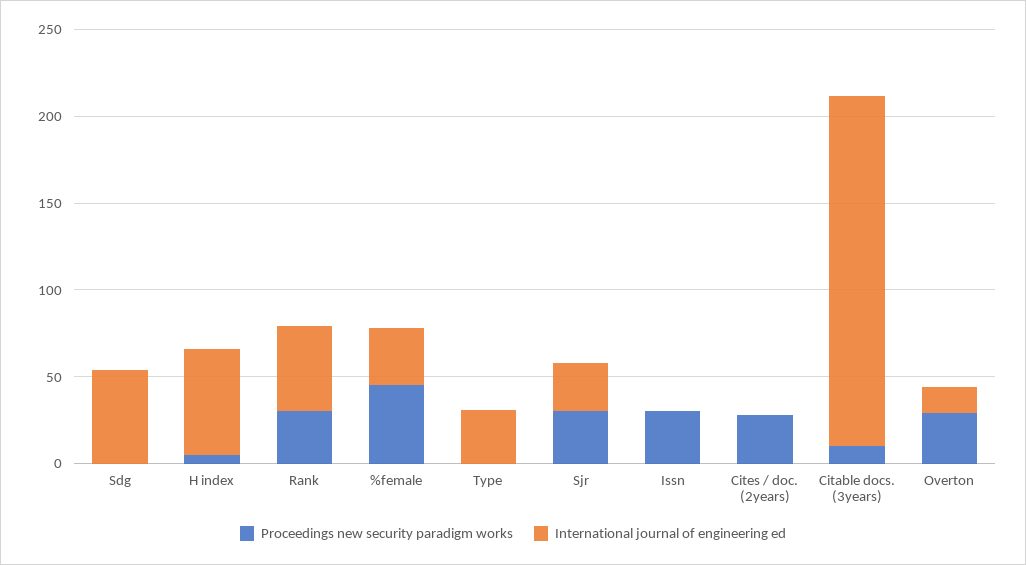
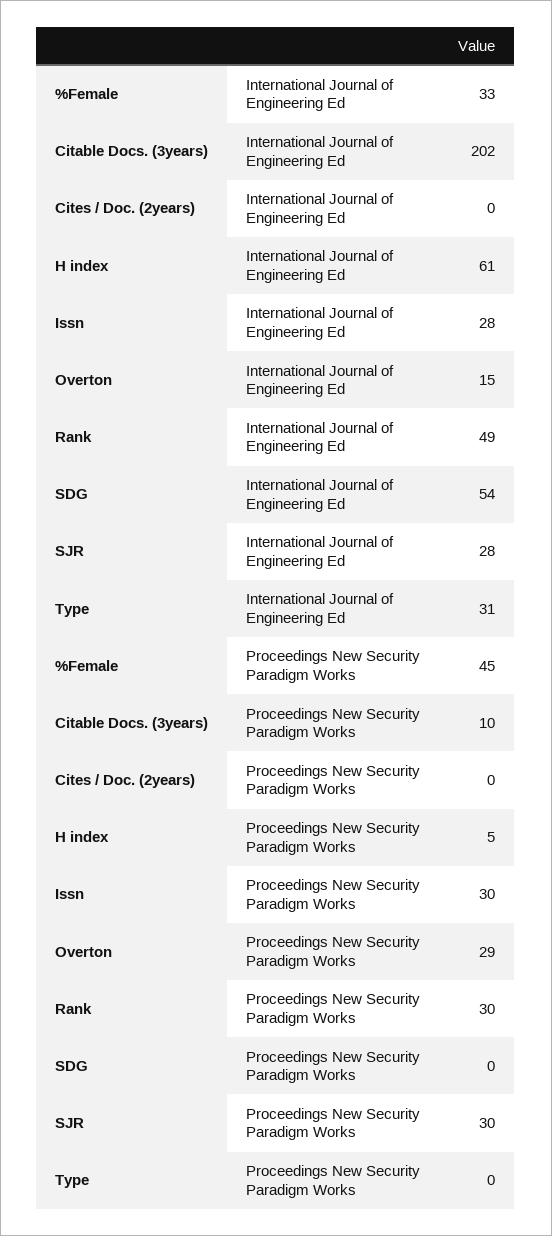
  {
    "Proceedings new security paradigm works": {
      "Sdg": 0,
      "H index": 5,
      "Rank": 30,
      "%female": 45,
      "Type": 0,
      "Sjr": 30,
      "Issn": 30,
-     "Cites / doc. (2years)": 30,
+     "Cites / doc. (2years)": 0,
      "Citable docs. (3years)": 10,
      "Overton": 29
    },
    "International journal of engineering ed": {
      "Sdg": 54,
      "H index": 61,
      "Rank": 49,
      "%female": 33,
      "Type": 31,
      "Sjr": 28,
-     "Issn": 0,
+     "Issn": 28,
      "Cites / doc. (2years)": 0,
      "Citable docs. (3years)": 202,
      "Overton": 15
    }
  }

